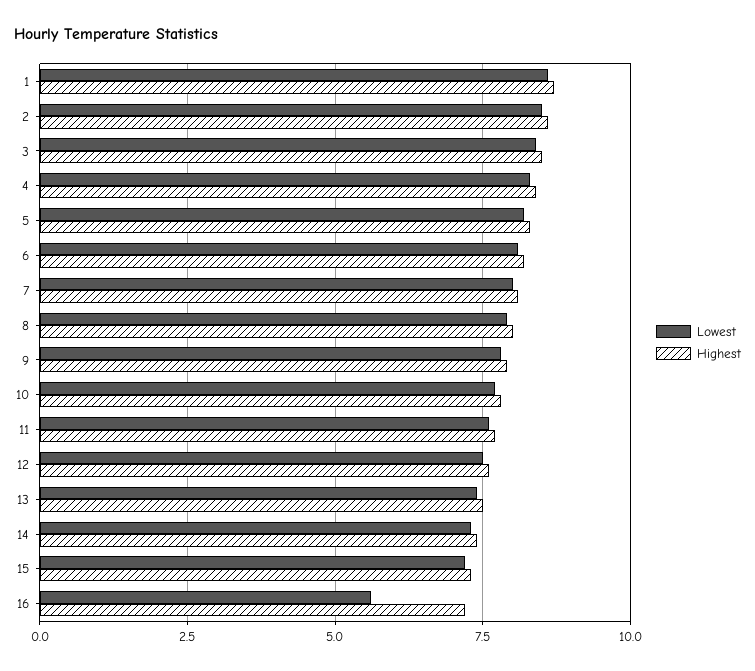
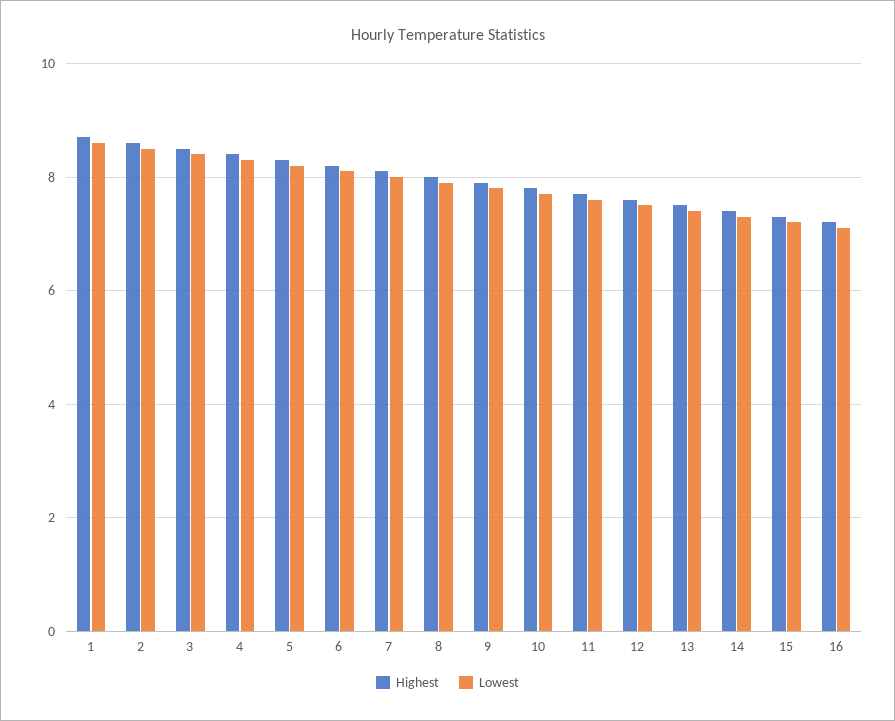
  {
    "Lowest": {
      "1": 8.5,
      "2": 8.5,
      "3": 8.5,
      "4": 8.5,
      "5": 8,
      "6": 8,
      "7": 8,
      "8": 8,
      "9": 8,
      "10": 7.5,
      "11": 7.5,
      "12": 7.5,
      "13": 7.5,
      "14": 7.5,
      "15": 7,
-     "16": 5.5
+     "16": 7
    },
    "Highest": {
      "1": 8.5,
      "2": 8.5,
      "3": 8.5,
      "4": 8.5,
      "5": 8.5,
      "6": 8,
      "7": 8,
      "8": 8,
      "9": 8,
      "10": 8,
      "11": 7.5,
      "12": 7.5,
      "13": 7.5,
      "14": 7.5,
      "15": 7.5,
      "16": 7
    }
  }

